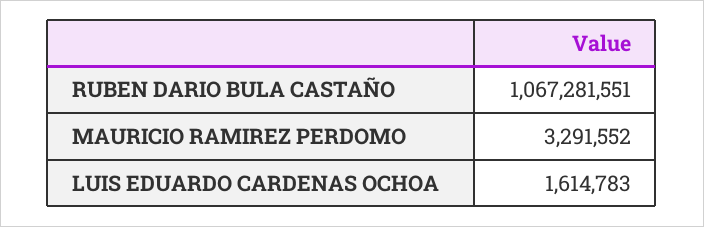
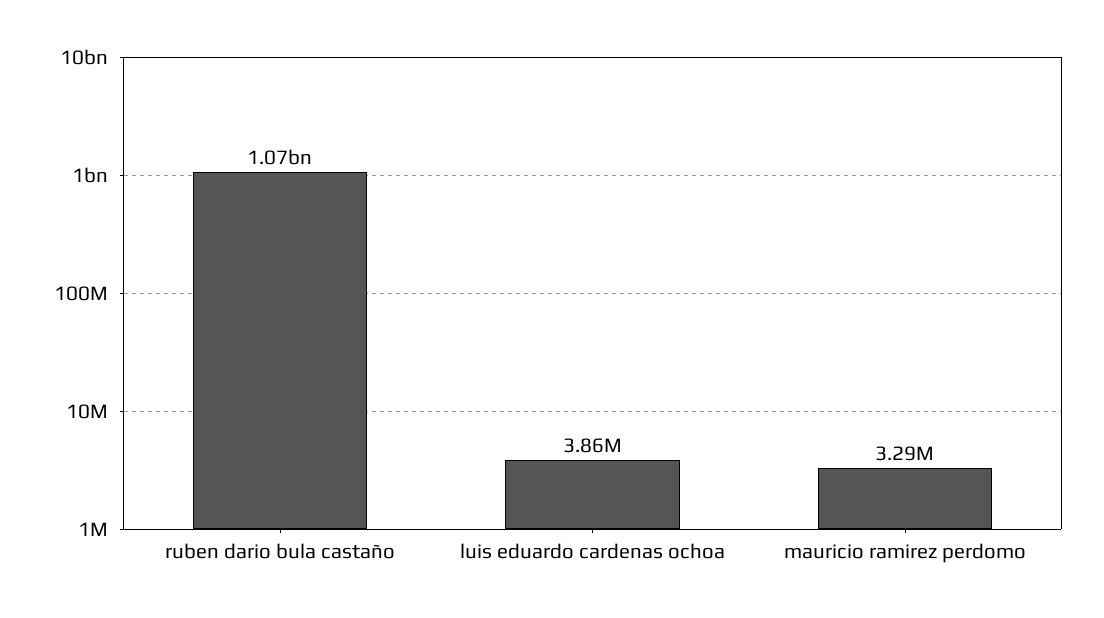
  {
    "RUBEN DARIO BULA CASTAÑO": 1067281551,
    "MAURICIO RAMIREZ PERDOMO": 3291552,
-   "LUIS EDUARDO CARDENAS OCHOA": 1614783
+   "LUIS EDUARDO CARDENAS OCHOA": 3860000
  }

